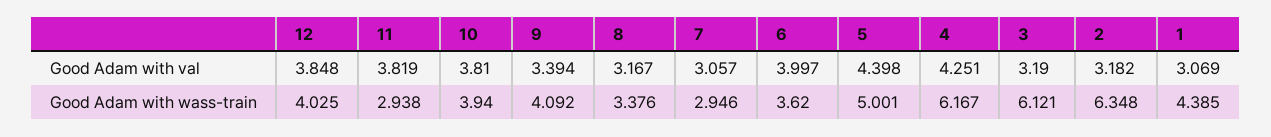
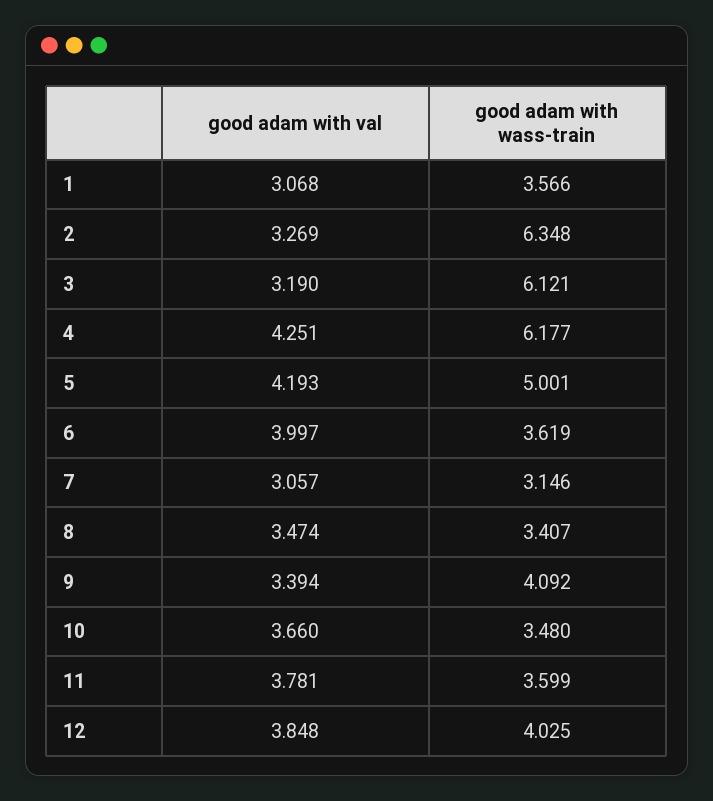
  {
    "12": {
      "Good Adam with val": 3.848,
      "Good Adam with wass-train": 4.025
    },
    "11": {
-     "Good Adam with val": 3.819,
+     "Good Adam with val": 3.781,
-     "Good Adam with wass-train": 2.938
+     "Good Adam with wass-train": 3.599
    },
    "10": {
-     "Good Adam with val": 3.81,
+     "Good Adam with val": 3.66,
-     "Good Adam with wass-train": 3.94
+     "Good Adam with wass-train": 3.48
    },
    "9": {
      "Good Adam with val": 3.394,
      "Good Adam with wass-train": 4.092
    },
    "8": {
-     "Good Adam with val": 3.167,
+     "Good Adam with val": 3.474,
-     "Good Adam with wass-train": 3.376
+     "Good Adam with wass-train": 3.407
    },
    "7": {
      "Good Adam with val": 3.057,
-     "Good Adam with wass-train": 2.946
+     "Good Adam with wass-train": 3.146
    },
    "6": {
      "Good Adam with val": 3.997,
-     "Good Adam with wass-train": 3.62
+     "Good Adam with wass-train": 3.619
    },
    "5": {
-     "Good Adam with val": 4.398,
+     "Good Adam with val": 4.193,
      "Good Adam with wass-train": 5.001
    },
    "4": {
      "Good Adam with val": 4.251,
-     "Good Adam with wass-train": 6.167
+     "Good Adam with wass-train": 6.177
    },
    "3": {
      "Good Adam with val": 3.19,
      "Good Adam with wass-train": 6.121
    },
    "2": {
-     "Good Adam with val": 3.182,
+     "Good Adam with val": 3.269,
      "Good Adam with wass-train": 6.348
    },
    "1": {
-     "Good Adam with val": 3.069,
+     "Good Adam with val": 3.068,
-     "Good Adam with wass-train": 4.385
+     "Good Adam with wass-train": 3.566
    }
  }

